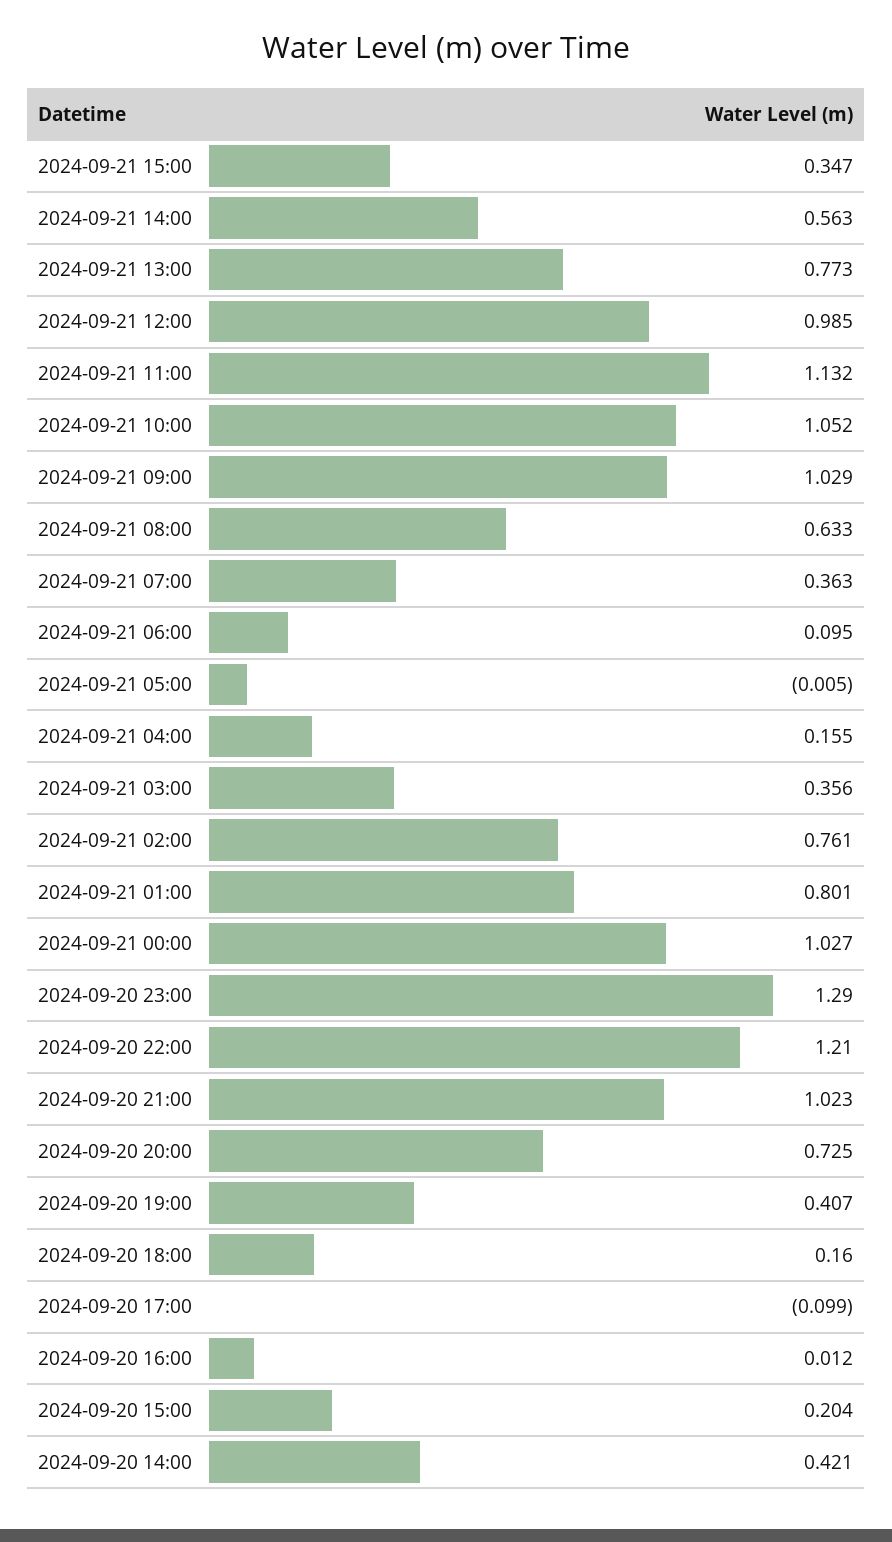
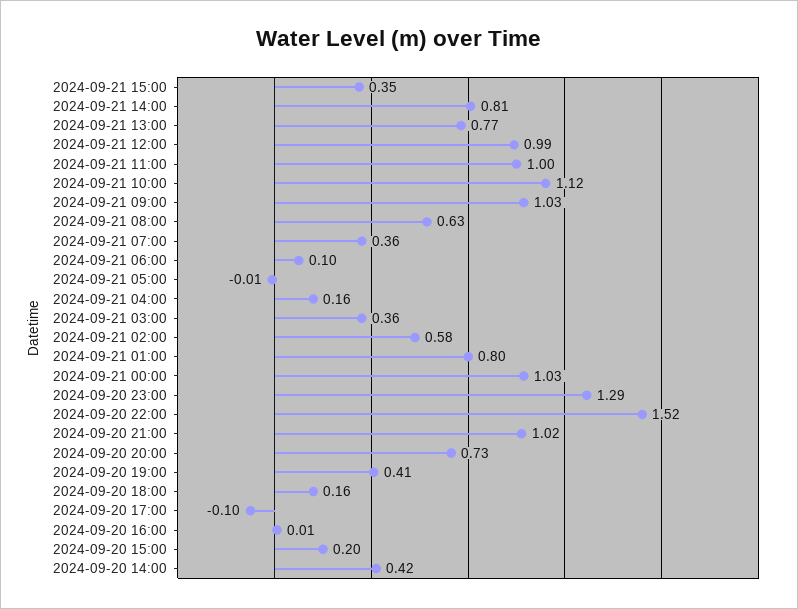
  {
    "2024-09-21 15:00": 0.347,
-   "2024-09-21 14:00": 0.563,
+   "2024-09-21 14:00": 0.81,
    "2024-09-21 13:00": 0.773,
    "2024-09-21 12:00": 0.985,
-   "2024-09-21 11:00": 1.132,
+   "2024-09-21 11:00": 1,
-   "2024-09-21 10:00": 1.052,
+   "2024-09-21 10:00": 1.12,
    "2024-09-21 09:00": 1.029,
    "2024-09-21 08:00": 0.633,
    "2024-09-21 07:00": 0.363,
    "2024-09-21 06:00": 0.095,
    "2024-09-21 05:00": -0.005,
    "2024-09-21 04:00": 0.155,
    "2024-09-21 03:00": 0.356,
-   "2024-09-21 02:00": 0.761,
+   "2024-09-21 02:00": 0.58,
    "2024-09-21 01:00": 0.801,
    "2024-09-21 00:00": 1.027,
    "2024-09-20 23:00": 1.29,
-   "2024-09-20 22:00": 1.21,
+   "2024-09-20 22:00": 1.52,
    "2024-09-20 21:00": 1.023,
    "2024-09-20 20:00": 0.725,
    "2024-09-20 19:00": 0.407,
    "2024-09-20 18:00": 0.16,
    "2024-09-20 17:00": -0.099,
    "2024-09-20 16:00": 0.012,
    "2024-09-20 15:00": 0.204,
    "2024-09-20 14:00": 0.421
  }

